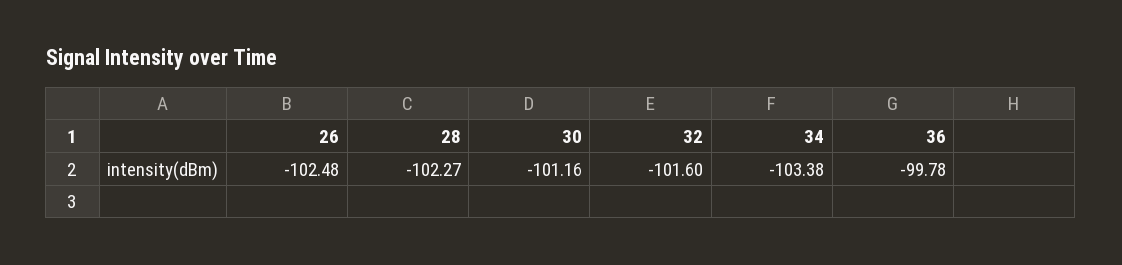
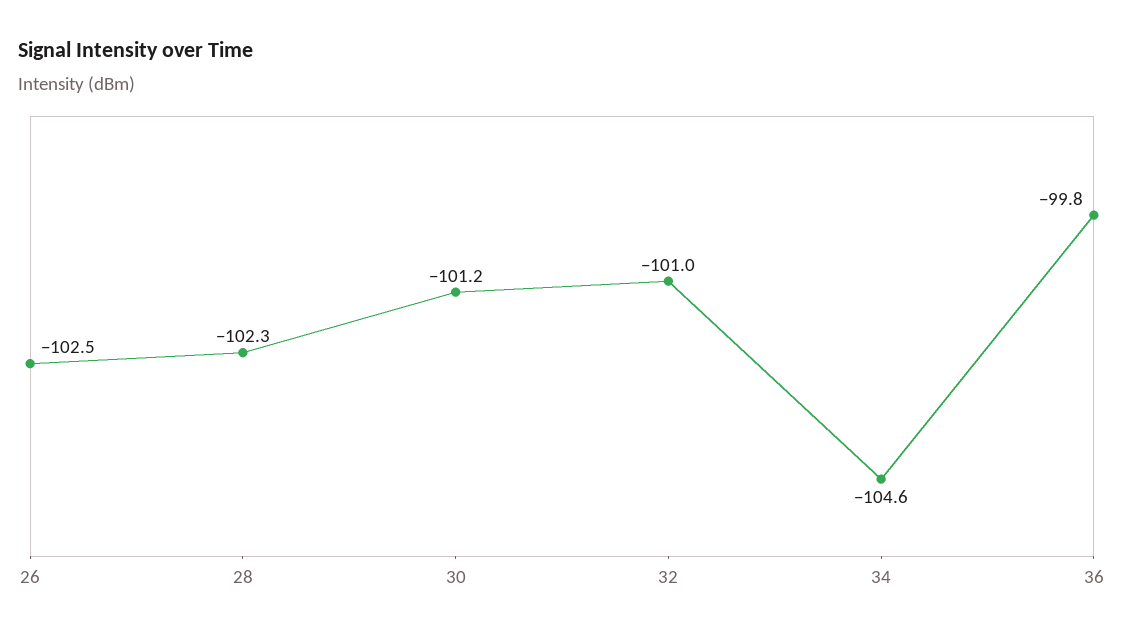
  {
    "26": -102.48,
    "28": -102.27,
    "30": -101.16,
-   "32": -101.6,
+   "32": -101,
-   "34": -103.38,
+   "34": -104.6,
    "36": -99.78
  }

